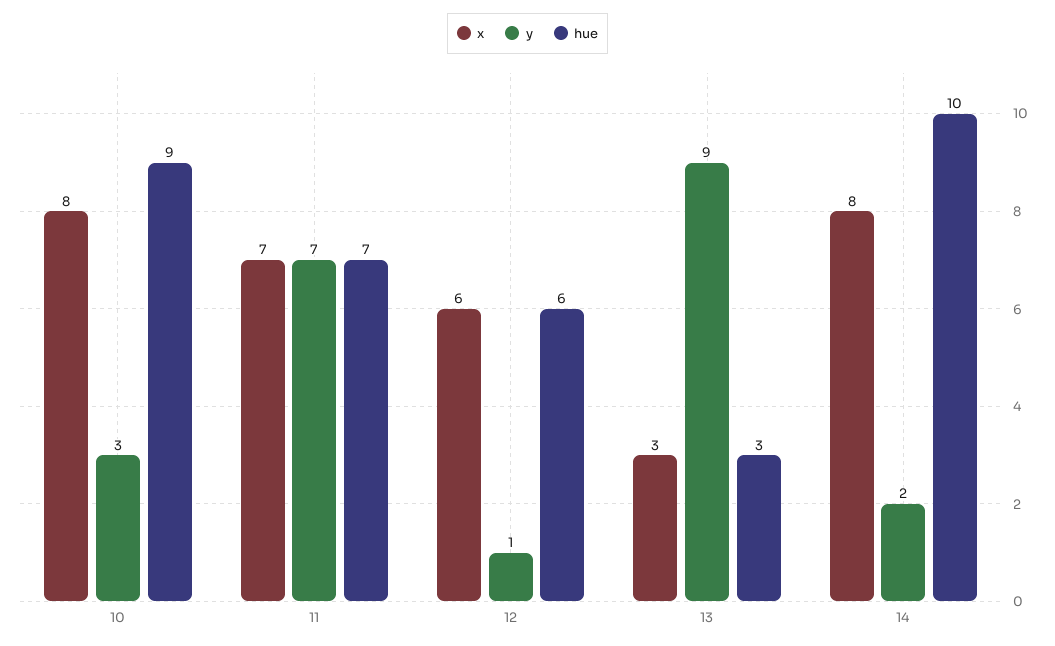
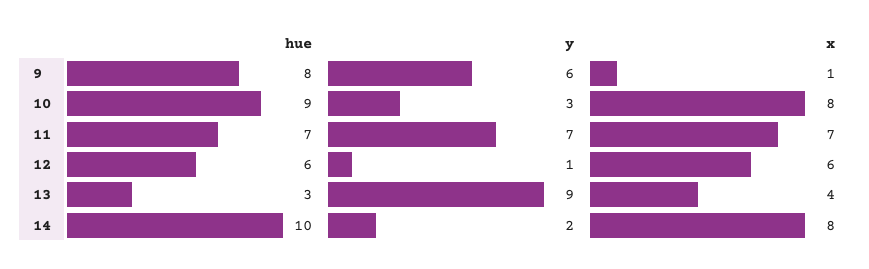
  {
    "x": {
      "10": 8,
      "11": 7,
      "12": 6,
-     "13": 3,
+     "13": 4,
-     "14": 8
+     "14": 8,
+     "9": 1
    },
    "y": {
      "10": 3,
      "11": 7,
      "12": 1,
      "13": 9,
-     "14": 2
+     "14": 2,
+     "9": 6
    },
    "hue": {
      "10": 9,
      "11": 7,
      "12": 6,
      "13": 3,
-     "14": 10
+     "14": 10,
+     "9": 8
    }
  }

